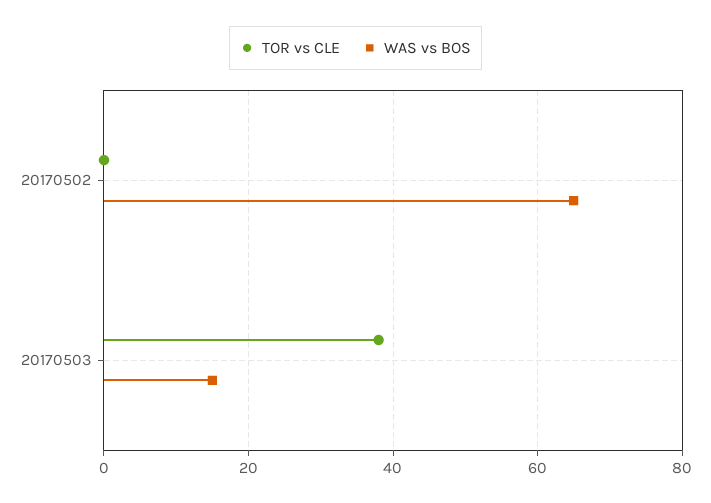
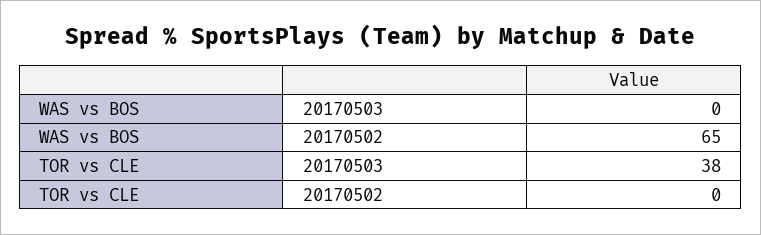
  {
    "TOR vs CLE": {
      "20170502": 0,
      "20170503": 38
    },
    "WAS vs BOS": {
      "20170502": 65,
-     "20170503": 15
+     "20170503": 0
    }
  }

